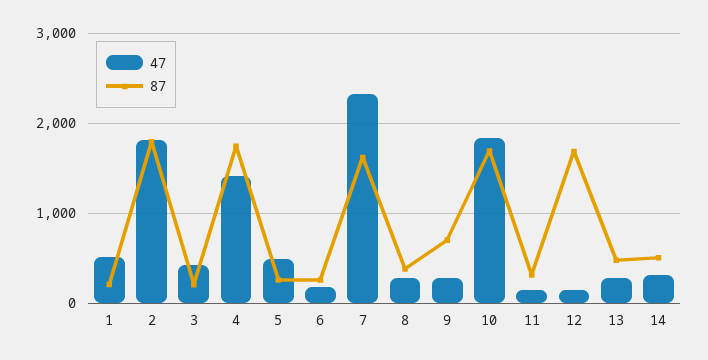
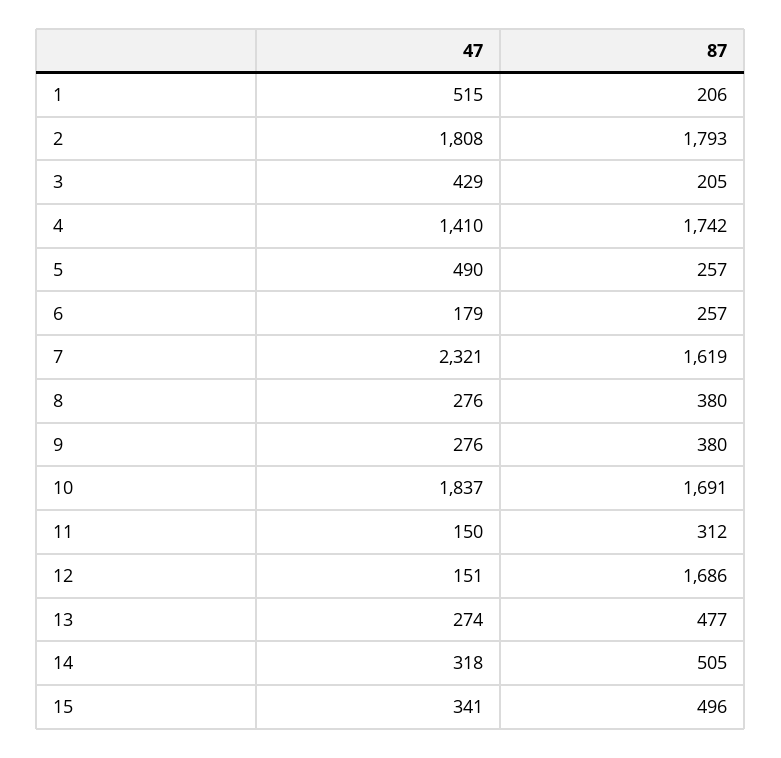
  {
    "47": {
      "1": 515,
      "2": 1808,
      "3": 429,
      "4": 1410,
      "5": 490,
      "6": 179,
      "7": 2321,
      "8": 276,
      "9": 276,
      "10": 1837,
      "11": 150,
      "12": 151,
      "13": 274,
-     "14": 318
+     "14": 318,
+     "15": 341
    },
    "87": {
      "1": 206,
      "2": 1793,
      "3": 205,
      "4": 1742,
      "5": 257,
      "6": 257,
      "7": 1619,
      "8": 380,
-     "9": 700,
+     "9": 380,
      "10": 1691,
      "11": 312,
      "12": 1686,
      "13": 477,
-     "14": 505
+     "14": 505,
+     "15": 496
    }
  }

